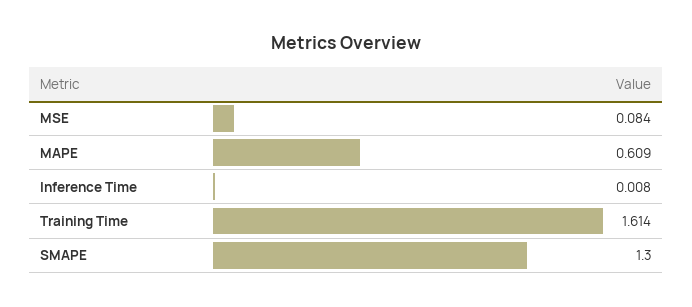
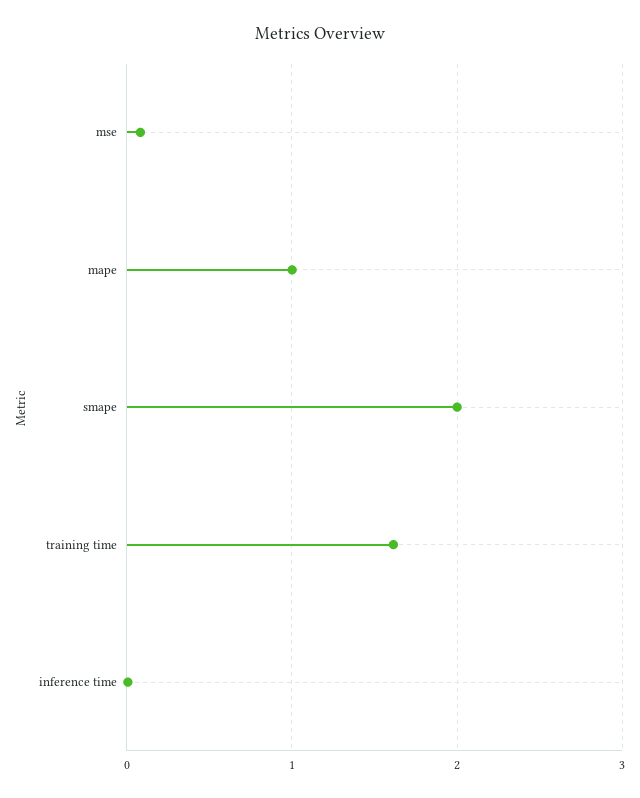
  {
    "MSE": 0.084,
-   "MAPE": 0.609,
+   "MAPE": 1,
    "Inference Time": 0.008,
    "Training Time": 1.614,
-   "SMAPE": 1.3
+   "SMAPE": 2
  }

